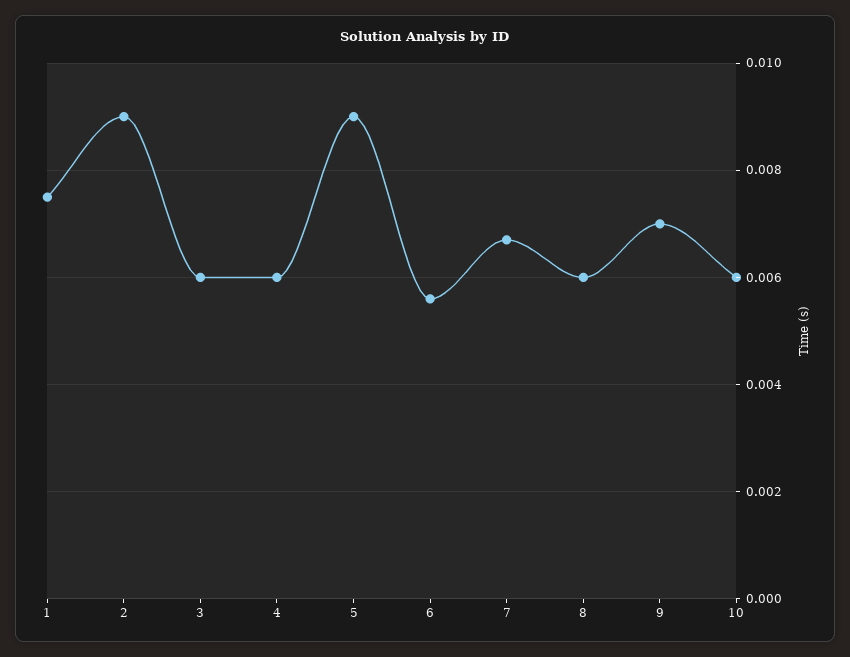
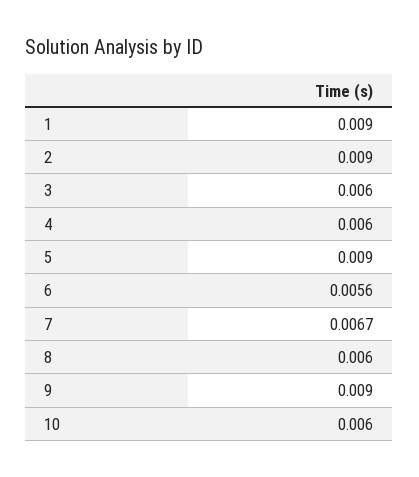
  {
-   "1": 0.0075,
+   "1": 0.009,
    "2": 0.009,
    "3": 0.006,
    "4": 0.006,
    "5": 0.009,
    "6": 0.0056,
    "7": 0.0067,
    "8": 0.006,
-   "9": 0.007,
+   "9": 0.009,
    "10": 0.006
  }

